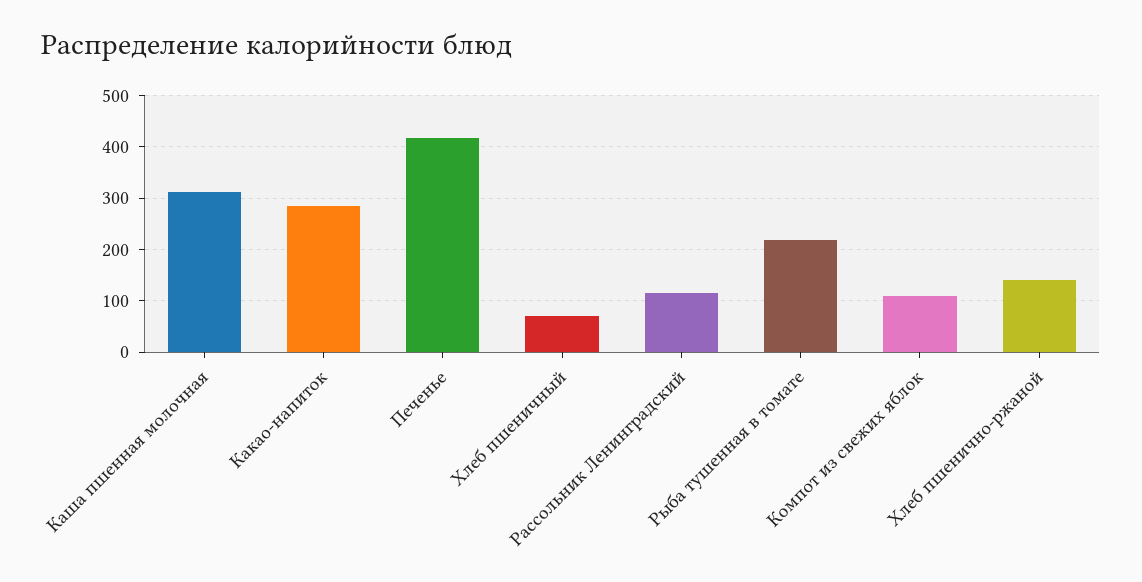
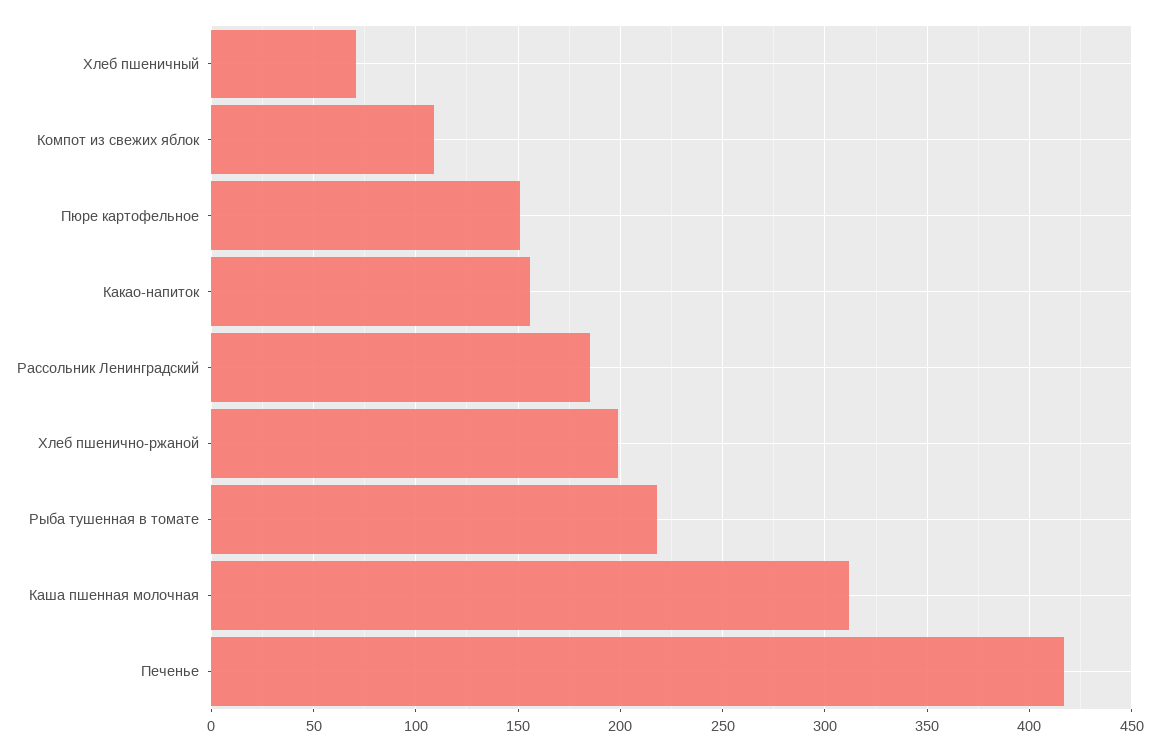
  {
    "Каша пшенная молочная": 310,
-   "Какао-напиток": 280,
+   "Какао-напиток": 155,
    "Печенье": 415,
    "Хлеб пшеничный": 70,
-   "Рассольник Ленинградский": 120,
+   "Рассольник Ленинградский": 185,
    "Рыба тушенная в томате": 220,
    "Компот из свежих яблок": 110,
-   "Хлеб пшенично-ржаной": 140
+   "Хлеб пшенично-ржаной": 200,
+   "Пюре картофельное": 150
  }

